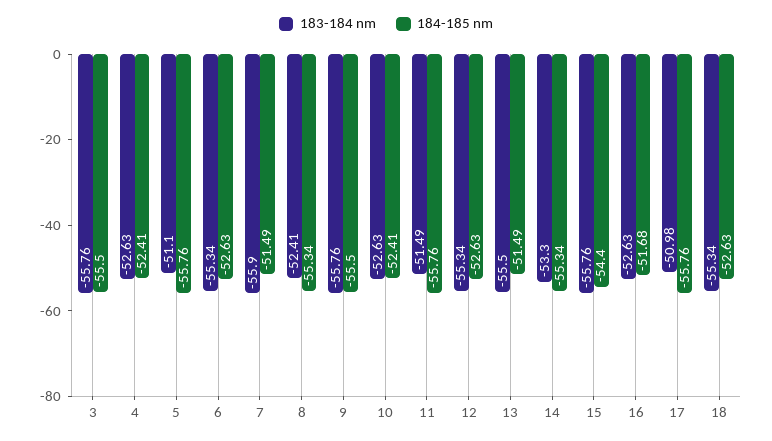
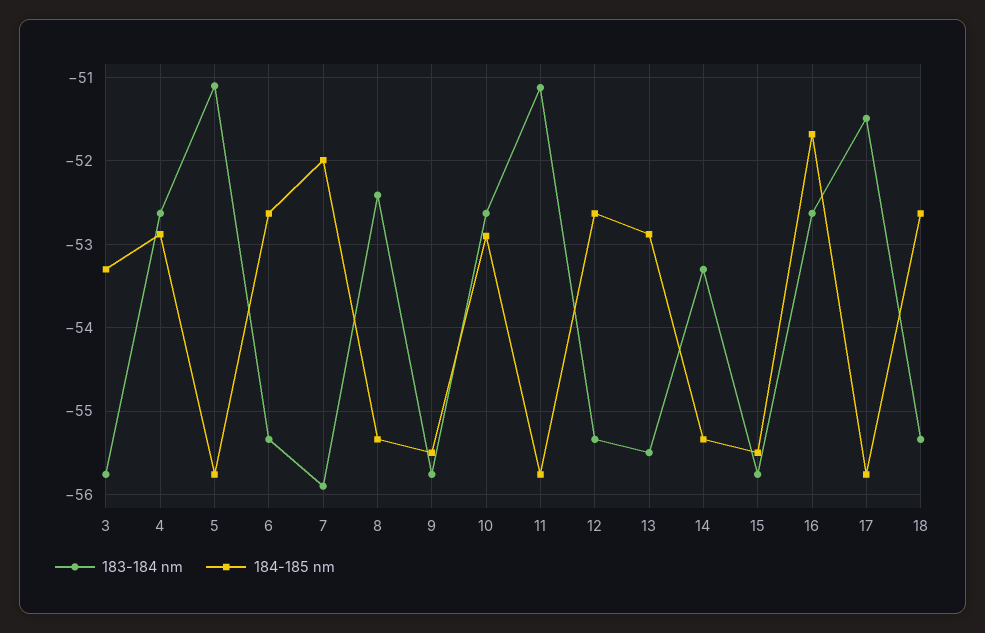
  {
    "183-184 nm": {
      "3": -55.76,
      "4": -52.63,
      "5": -51.1,
      "6": -55.34,
      "7": -55.9,
      "8": -52.41,
      "9": -55.76,
      "10": -52.63,
-     "11": -51.49,
+     "11": -51.1,
      "12": -55.34,
      "13": -55.5,
      "14": -53.3,
      "15": -55.76,
      "16": -52.63,
-     "17": -50.98,
+     "17": -51.5,
      "18": -55.34
    },
    "184-185 nm": {
-     "3": -55.5,
+     "3": -53.3,
-     "4": -52.41,
+     "4": -52.9,
      "5": -55.76,
      "6": -52.63,
-     "7": -51.49,
+     "7": -52,
      "8": -55.34,
      "9": -55.5,
-     "10": -52.41,
+     "10": -52.9,
      "11": -55.76,
      "12": -52.63,
-     "13": -51.49,
+     "13": -52.9,
      "14": -55.34,
-     "15": -54.4,
+     "15": -55.5,
      "16": -51.68,
      "17": -55.76,
      "18": -52.63
    }
  }

